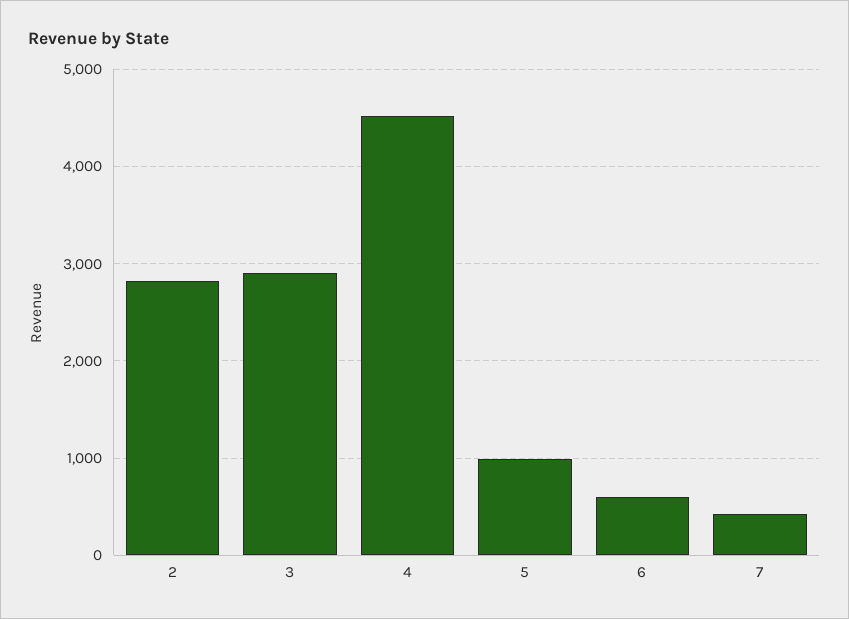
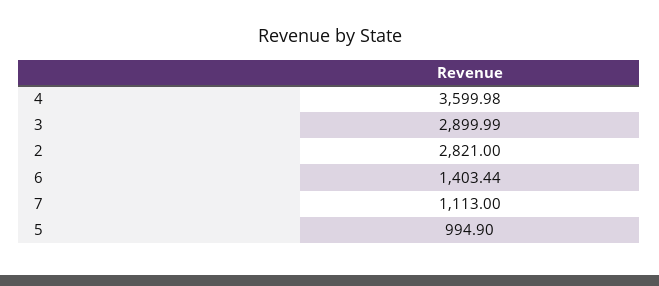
  {
    "2": 2821,
    "3": 2899.99,
-   "4": 4500,
+   "4": 3599.98,
    "5": 994.9,
-   "6": 600,
+   "6": 1403.44,
-   "7": 400
+   "7": 1113
  }

